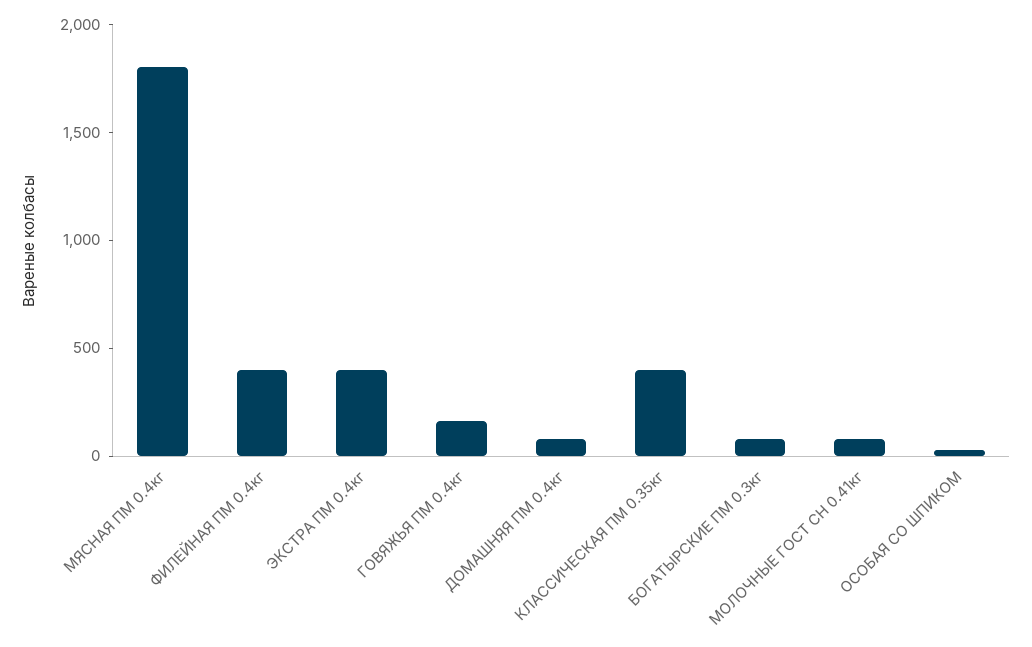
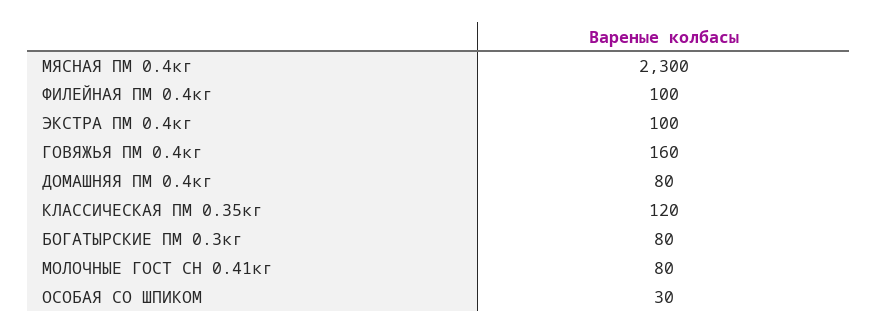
  {
-   "МЯСНАЯ ПМ 0.4кг": 1800,
+   "МЯСНАЯ ПМ 0.4кг": 2300,
-   "ФИЛЕЙНАЯ ПМ 0.4кг": 400,
+   "ФИЛЕЙНАЯ ПМ 0.4кг": 100,
-   "ЭКСТРА ПМ 0.4кг": 400,
+   "ЭКСТРА ПМ 0.4кг": 100,
    "ГОВЯЖЬЯ ПМ 0.4кг": 160,
    "ДОМАШНЯЯ ПМ 0.4кг": 80,
-   "КЛАССИЧЕСКАЯ ПМ 0.35кг": 400,
+   "КЛАССИЧЕСКАЯ ПМ 0.35кг": 120,
    "БОГАТЫРСКИЕ ПМ 0.3кг": 80,
    "МОЛОЧНЫЕ ГОСТ СН 0.41кг": 80,
    "ОСОБАЯ СО ШПИКОМ": 30
  }

